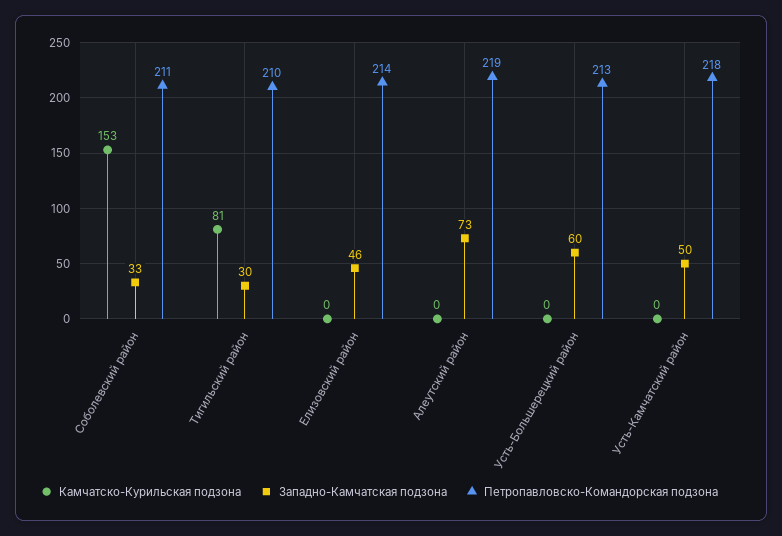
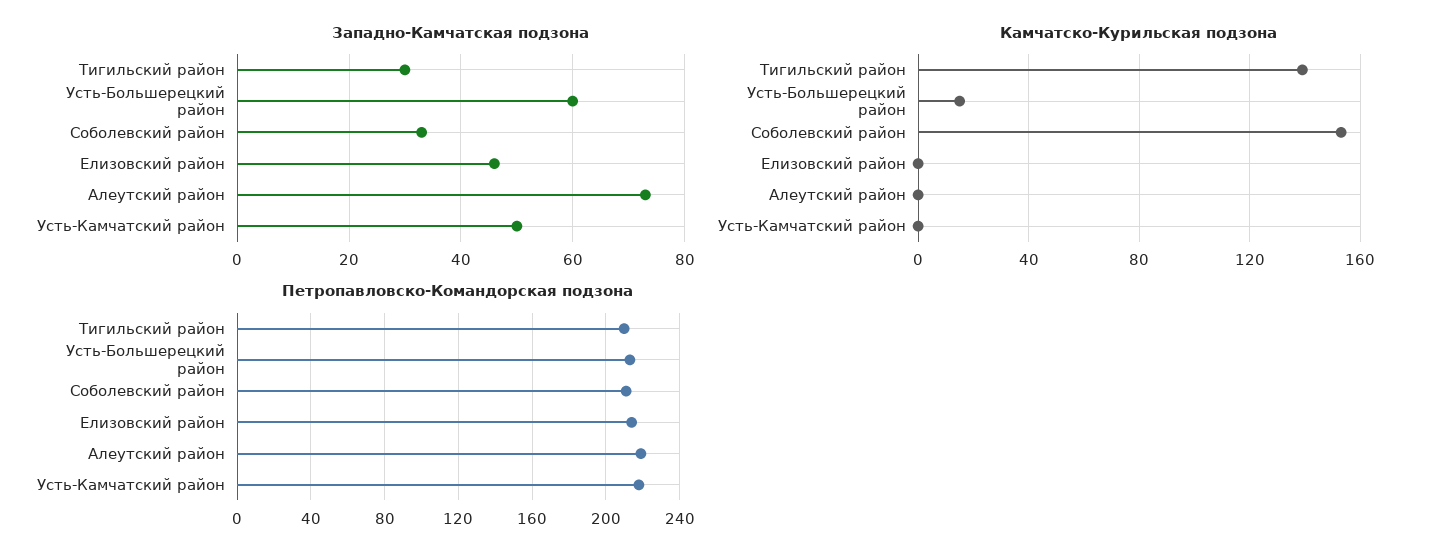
  {
    "Камчатско-Курильская подзона": {
      "Соболевский район": 153,
-     "Тигильский район": 81,
+     "Тигильский район": 140,
      "Елизовский район": 0,
      "Алеутский район": 0,
-     "Усть-Большерецкий район": 0,
+     "Усть-Большерецкий район": 15,
      "Усть-Камчатский район": 0
    },
    "Западно-Камчатская подзона": {
      "Соболевский район": 33,
      "Тигильский район": 30,
      "Елизовский район": 46,
      "Алеутский район": 73,
      "Усть-Большерецкий район": 60,
      "Усть-Камчатский район": 50
    },
    "Петропавловско-Командорская подзона": {
      "Соболевский район": 211,
      "Тигильский район": 210,
      "Елизовский район": 214,
      "Алеутский район": 219,
      "Усть-Большерецкий район": 213,
      "Усть-Камчатский район": 218
    }
  }

